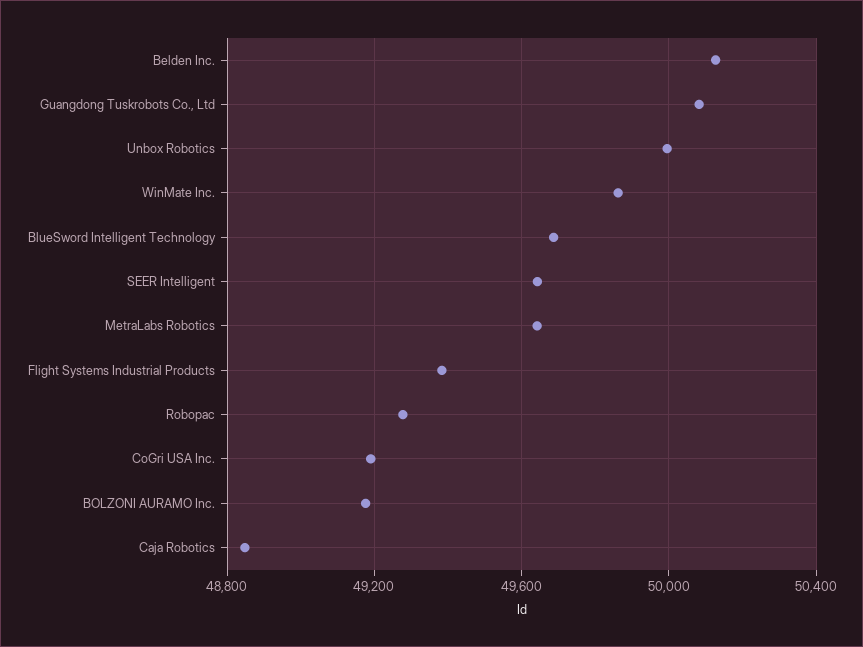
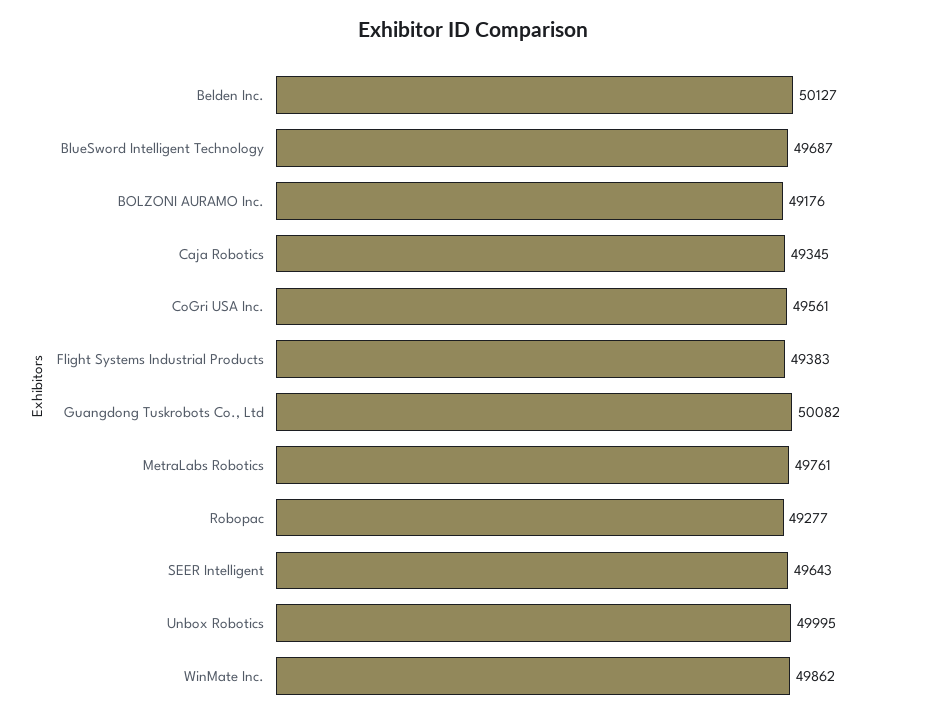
  {
    "Belden Inc.": 50127,
    "Guangdong Tuskrobots Co., Ltd": 50082,
    "Unbox Robotics": 49995,
    "WinMate Inc.": 49862,
    "BlueSword Intelligent Technology": 49687,
    "SEER Intelligent": 49643,
-   "MetraLabs Robotics": 49650,
+   "MetraLabs Robotics": 49761,
    "Flight Systems Industrial Products": 49383,
    "Robopac": 49277,
-   "CoGri USA Inc.": 49200,
+   "CoGri USA Inc.": 49561,
    "BOLZONI AURAMO Inc.": 49176,
-   "Caja Robotics": 48850
+   "Caja Robotics": 49345
  }

